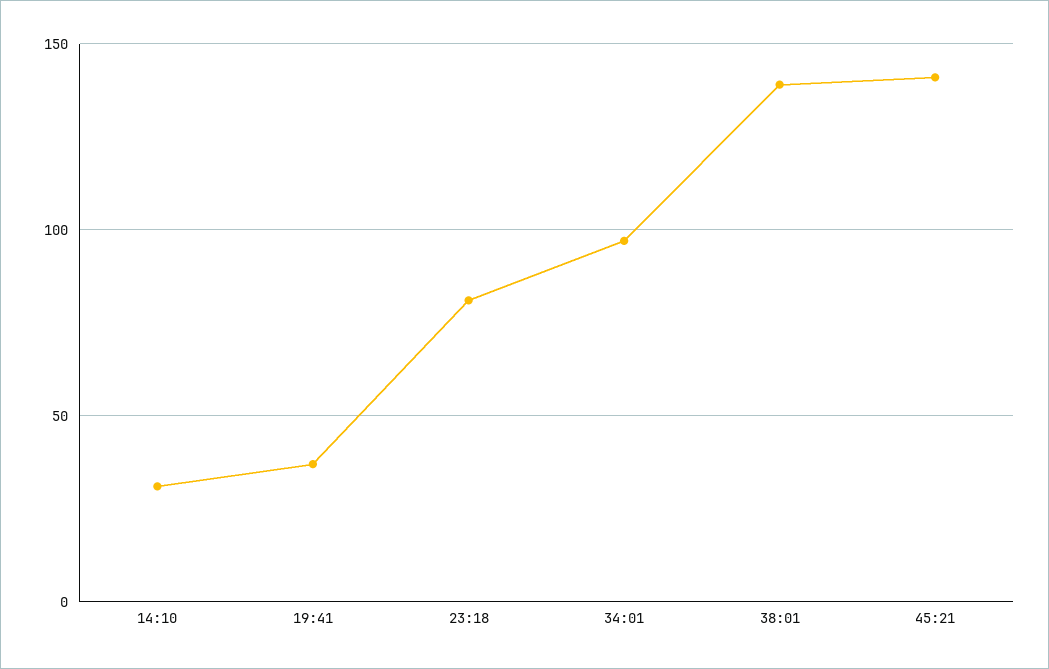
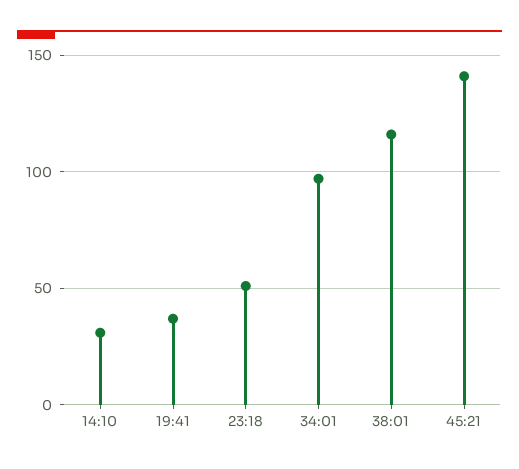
  {
    "14:10": 30,
    "19:41": 35,
-   "23:18": 80,
+   "23:18": 50,
    "34:01": 95,
-   "38:01": 140,
+   "38:01": 115,
    "45:21": 140
  }

